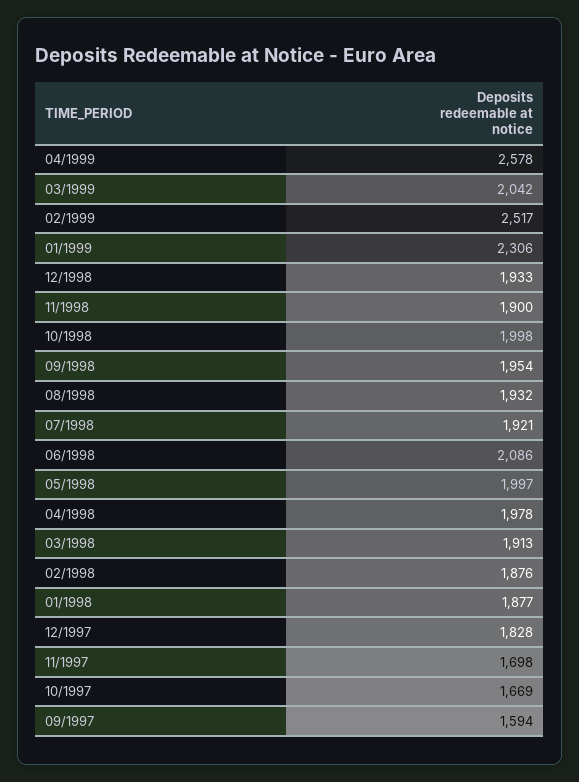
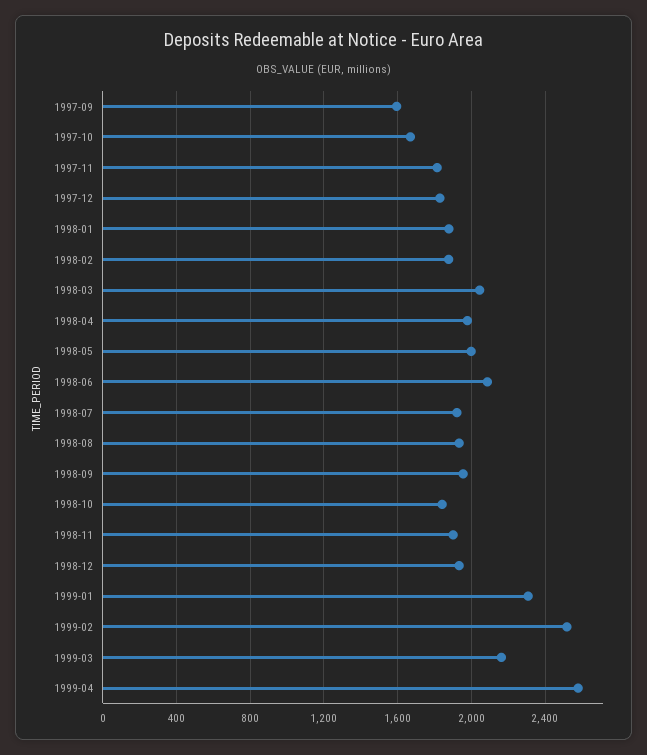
  {
    "04/1999": 2578,
-   "03/1999": 2042,
+   "03/1999": 2150,
    "02/1999": 2517,
    "01/1999": 2306,
    "12/1998": 1933,
    "11/1998": 1900,
-   "10/1998": 1998,
+   "10/1998": 1850,
    "09/1998": 1954,
    "08/1998": 1932,
    "07/1998": 1921,
    "06/1998": 2086,
    "05/1998": 1997,
    "04/1998": 1978,
-   "03/1998": 1913,
+   "03/1998": 2050,
    "02/1998": 1876,
    "01/1998": 1877,
    "12/1997": 1828,
-   "11/1997": 1698,
+   "11/1997": 1800,
    "10/1997": 1669,
    "09/1997": 1594
  }

